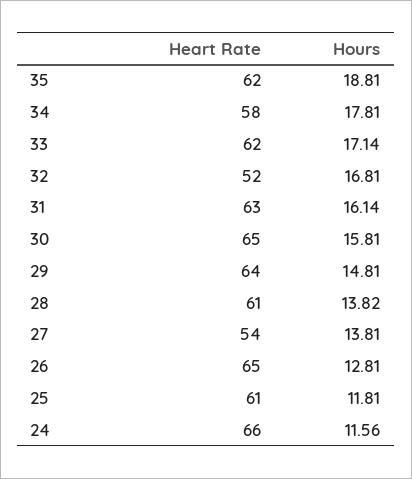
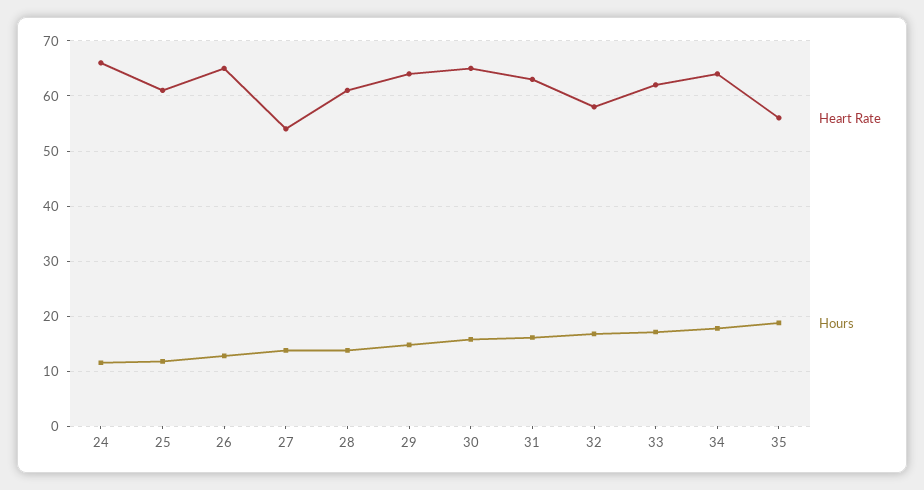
  {
    "Heart Rate": {
-     "35": 62,
+     "35": 56,
-     "34": 58,
+     "34": 64,
      "33": 62,
-     "32": 52,
+     "32": 58,
      "31": 63,
      "30": 65,
      "29": 64,
      "28": 61,
      "27": 54,
      "26": 65,
      "25": 61,
      "24": 66
    },
    "Hours": {
      "35": 18.81,
      "34": 17.81,
      "33": 17.14,
      "32": 16.81,
      "31": 16.14,
      "30": 15.81,
      "29": 14.81,
      "28": 13.82,
      "27": 13.81,
      "26": 12.81,
      "25": 11.81,
      "24": 11.56
    }
  }

